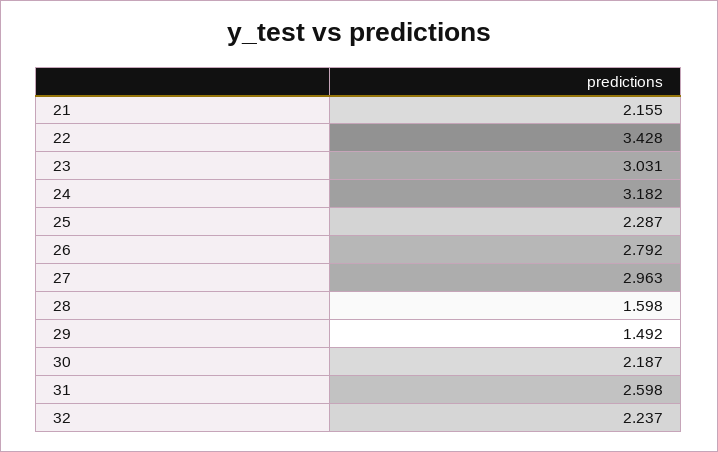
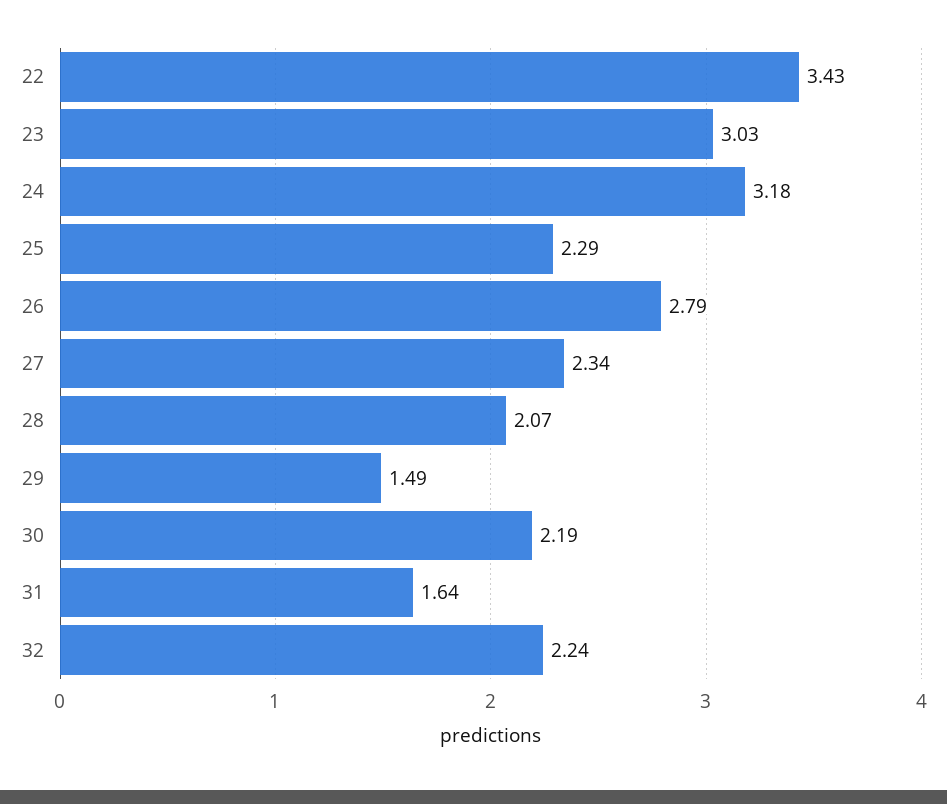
  {
-   "21": 2.155,
    "22": 3.428,
    "23": 3.031,
    "24": 3.182,
    "25": 2.287,
    "26": 2.792,
-   "27": 2.963,
+   "27": 2.34,
-   "28": 1.598,
+   "28": 2.07,
    "29": 1.492,
    "30": 2.187,
-   "31": 2.598,
+   "31": 1.64,
    "32": 2.237
  }

